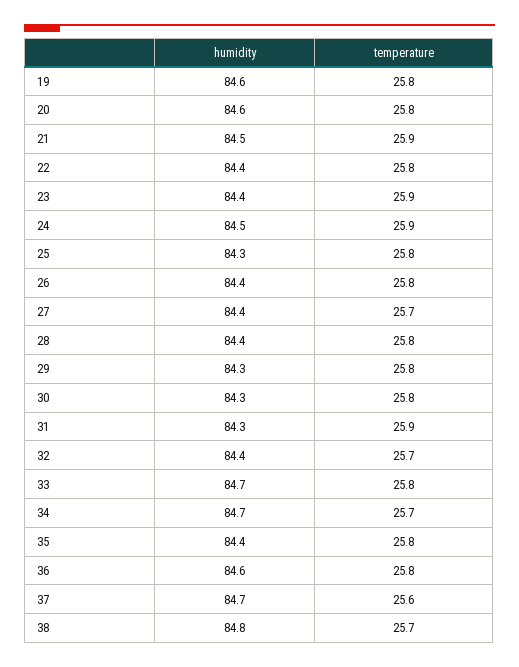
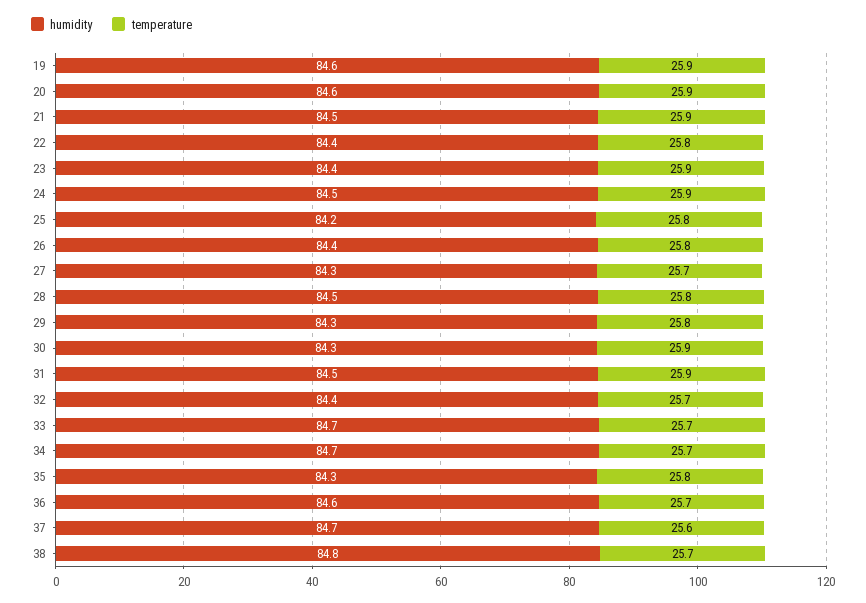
  {
    "humidity": {
      "19": 84.6,
      "20": 84.6,
      "21": 84.5,
      "22": 84.4,
      "23": 84.4,
      "24": 84.5,
-     "25": 84.3,
+     "25": 84.2,
      "26": 84.4,
-     "27": 84.4,
+     "27": 84.3,
-     "28": 84.4,
+     "28": 84.5,
      "29": 84.3,
      "30": 84.3,
-     "31": 84.3,
+     "31": 84.5,
      "32": 84.4,
      "33": 84.7,
      "34": 84.7,
-     "35": 84.4,
+     "35": 84.3,
      "36": 84.6,
      "37": 84.7,
      "38": 84.8
    },
    "temperature": {
-     "19": 25.8,
+     "19": 25.9,
-     "20": 25.8,
+     "20": 25.9,
      "21": 25.9,
      "22": 25.8,
      "23": 25.9,
      "24": 25.9,
      "25": 25.8,
      "26": 25.8,
      "27": 25.7,
      "28": 25.8,
      "29": 25.8,
-     "30": 25.8,
+     "30": 25.9,
      "31": 25.9,
      "32": 25.7,
-     "33": 25.8,
+     "33": 25.7,
      "34": 25.7,
      "35": 25.8,
-     "36": 25.8,
+     "36": 25.7,
      "37": 25.6,
      "38": 25.7
    }
  }

